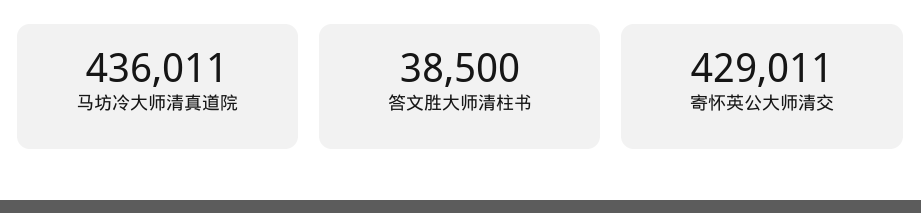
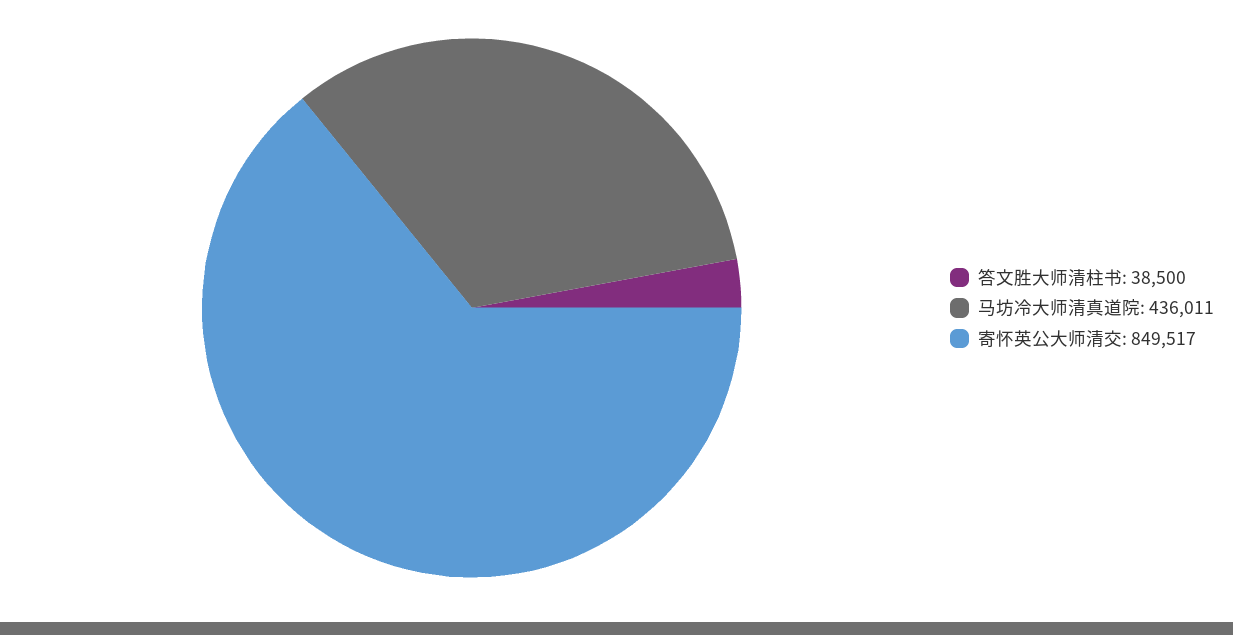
  {
    "马坊冷大师清真道院": 436011,
    "答文胜大师清柱书": 38500,
-   "寄怀英公大师清交": 429011
+   "寄怀英公大师清交": 849517
  }

